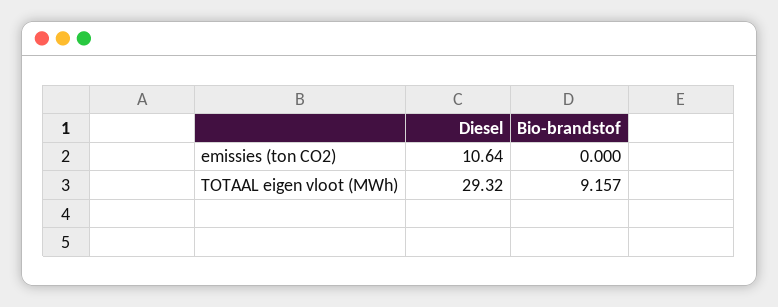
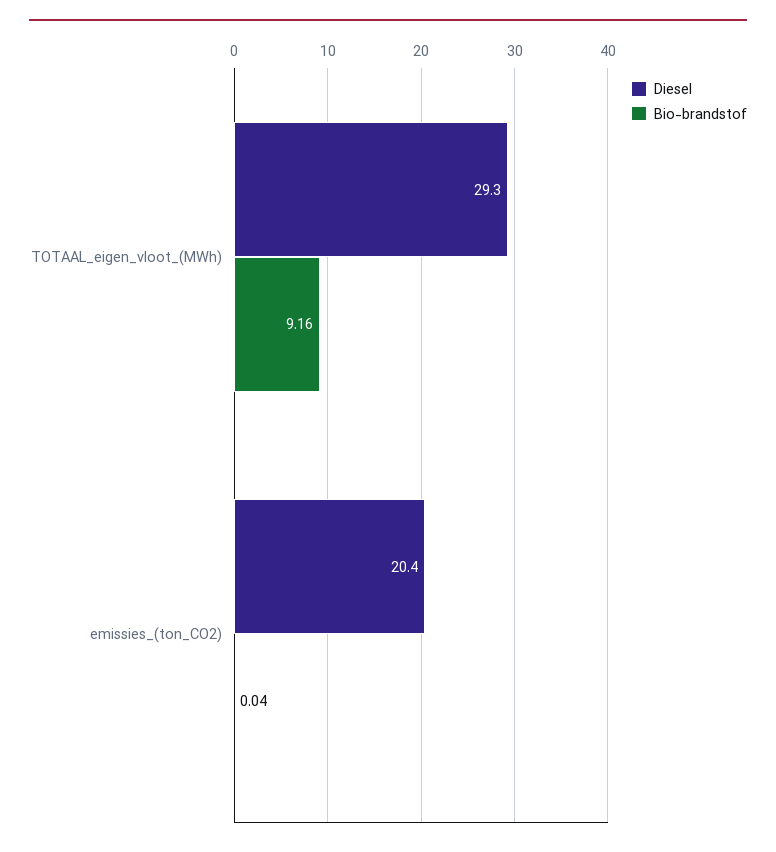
  {
    "Diesel": {
-     "emissies (ton CO2)": 10.64,
+     "emissies (ton CO2)": 20.4,
      "TOTAAL eigen vloot (MWh)": 29.32
    },
    "Bio-brandstof": {
-     "emissies (ton CO2)": 0,
+     "emissies (ton CO2)": 0.04,
      "TOTAAL eigen vloot (MWh)": 9.157
    }
  }

